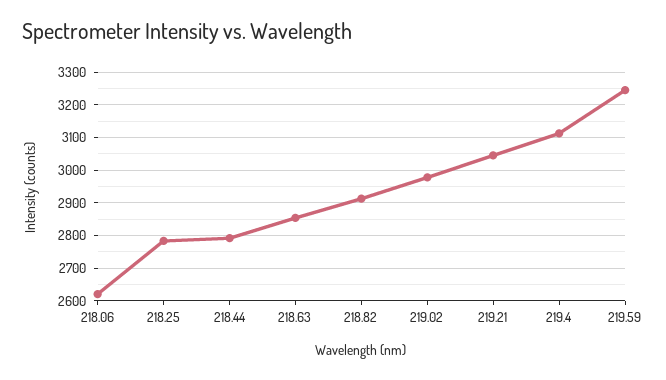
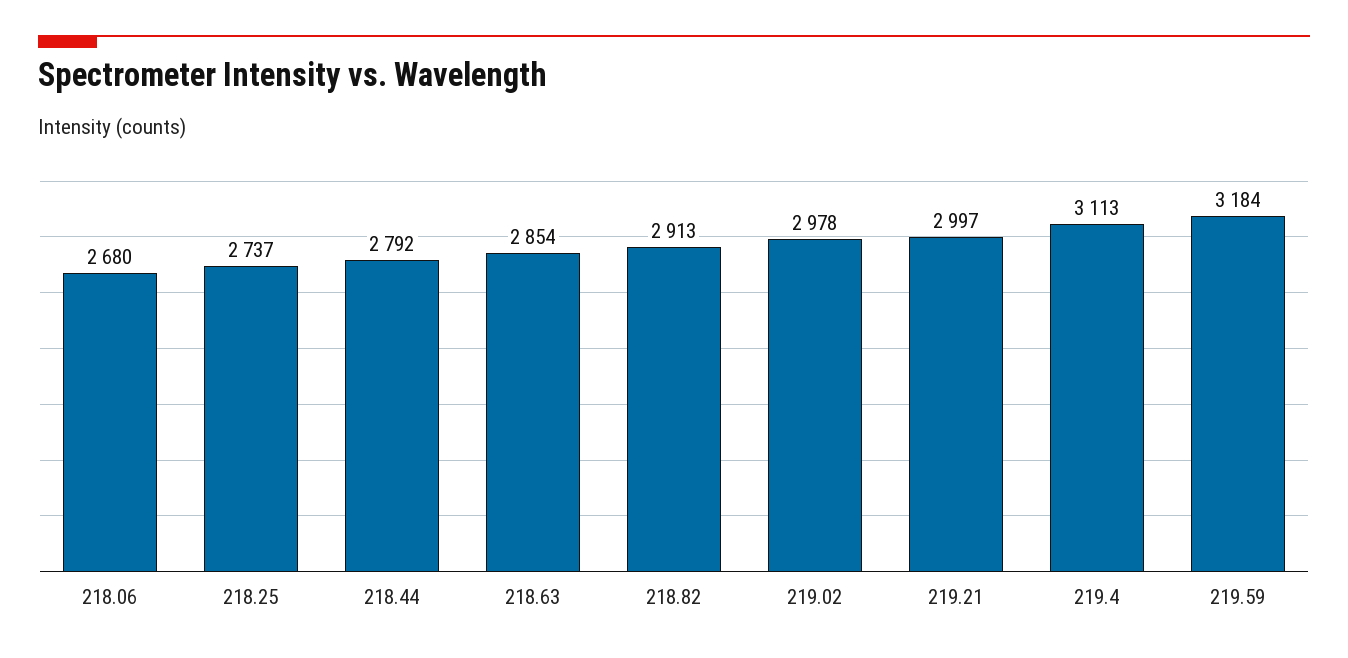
  {
-   "218.06": 2620,
+   "218.06": 2680,
-   "218.25": 2780,
+   "218.25": 2737,
    "218.44": 2792,
    "218.63": 2854,
    "218.82": 2913,
    "219.02": 2978,
-   "219.21": 3040,
+   "219.21": 2997,
    "219.4": 3113,
-   "219.59": 3240
+   "219.59": 3184
  }

